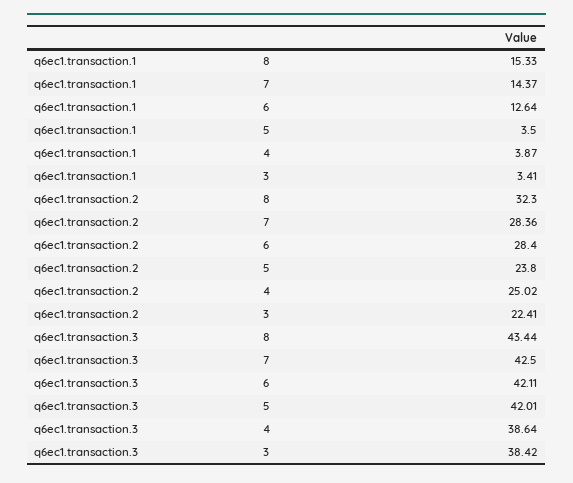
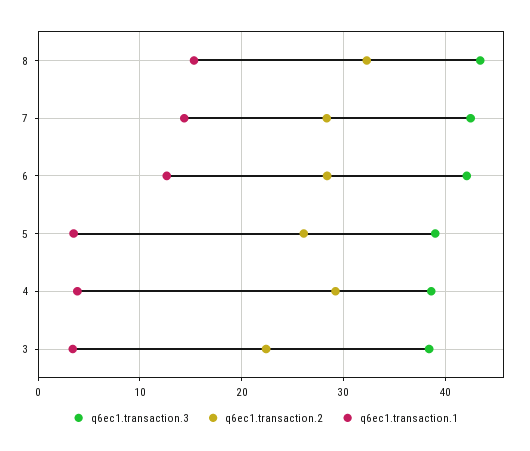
  {
    "q6ec1.transaction.1": {
      "8": 15.33,
      "7": 14.37,
      "6": 12.64,
      "5": 3.5,
      "4": 3.87,
      "3": 3.41
    },
    "q6ec1.transaction.2": {
      "8": 32.3,
      "7": 28.36,
      "6": 28.4,
-     "5": 23.8,
+     "5": 26,
-     "4": 25.02,
+     "4": 29,
      "3": 22.41
    },
    "q6ec1.transaction.3": {
      "8": 43.44,
      "7": 42.5,
      "6": 42.11,
-     "5": 42.01,
+     "5": 39,
      "4": 38.64,
      "3": 38.42
    }
  }

